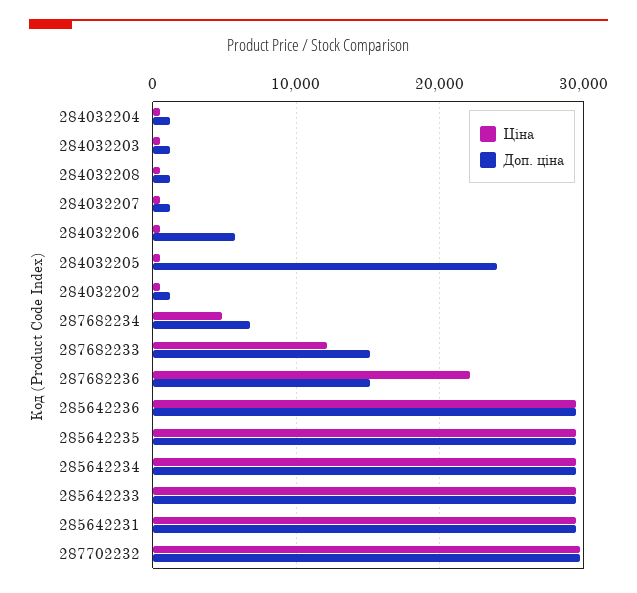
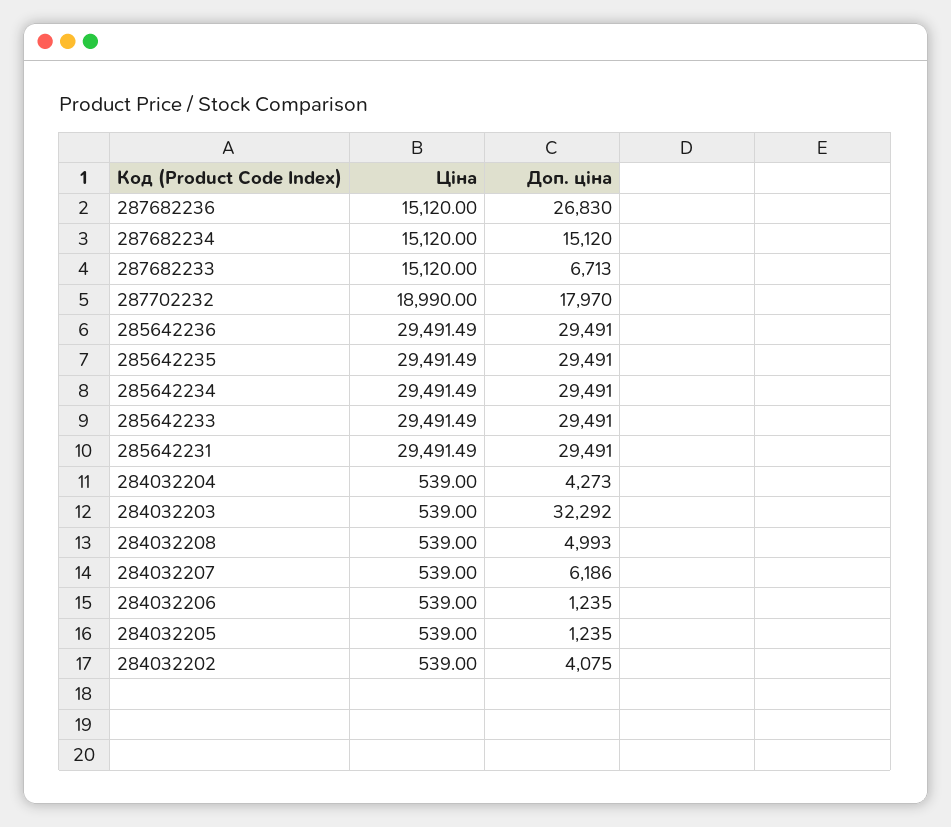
  {
    "Ціна": {
      "284032204": 539,
      "284032203": 539,
      "284032208": 539,
      "284032207": 539,
      "284032206": 539,
      "284032205": 539,
      "284032202": 539,
-     "287682234": 5000,
+     "287682234": 15120,
-     "287682233": 12000,
+     "287682233": 15120,
-     "287682236": 22000,
+     "287682236": 15120,
      "285642236": 29491.49,
      "285642235": 29491.49,
      "285642234": 29491.49,
      "285642233": 29491.49,
      "285642231": 29491.49,
-     "287702232": 30000
+     "287702232": 18990
    },
    "Доп. ціна": {
-     "284032204": 1000,
+     "284032204": 4273,
-     "284032203": 1000,
+     "284032203": 32292,
-     "284032208": 1000,
+     "284032208": 4993,
-     "284032207": 1000,
+     "284032207": 6186,
-     "284032206": 6000,
+     "284032206": 1235,
-     "284032205": 24000,
+     "284032205": 1235,
-     "284032202": 1000,
+     "284032202": 4075,
-     "287682234": 7000,
+     "287682234": 15120,
-     "287682233": 15000,
+     "287682233": 6713,
-     "287682236": 15000,
+     "287682236": 26830,
      "285642236": 29491,
      "285642235": 29491,
      "285642234": 29491,
      "285642233": 29491,
      "285642231": 29491,
-     "287702232": 30000
+     "287702232": 17970
    }
  }

